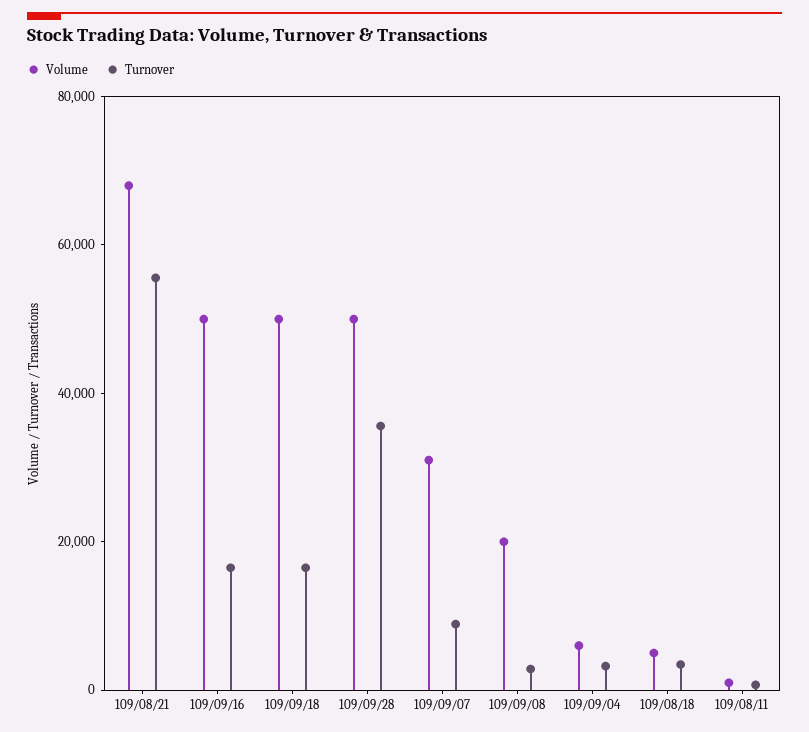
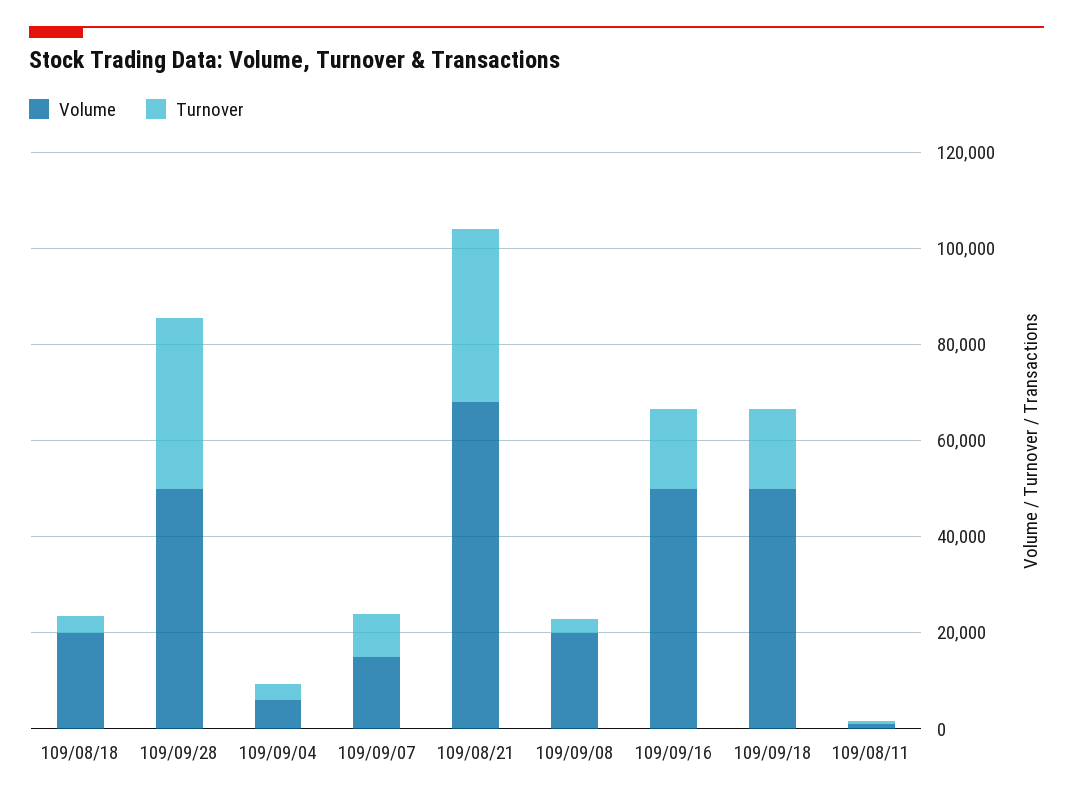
  {
    "Volume": {
      "109/08/21": 70000,
      "109/09/16": 50000,
      "109/09/18": 50000,
      "109/09/28": 50000,
-     "109/09/07": 30000,
+     "109/09/07": 15000,
      "109/09/08": 20000,
      "109/09/04": 5000,
-     "109/08/18": 5000,
+     "109/08/18": 20000,
      "109/08/11": 0
    },
    "Turnover": {
-     "109/08/21": 55000,
+     "109/08/21": 35000,
      "109/09/16": 15000,
      "109/09/18": 15000,
      "109/09/28": 35000,
      "109/09/07": 10000,
      "109/09/08": 5000,
      "109/09/04": 5000,
      "109/08/18": 5000,
      "109/08/11": 0
    }
  }

